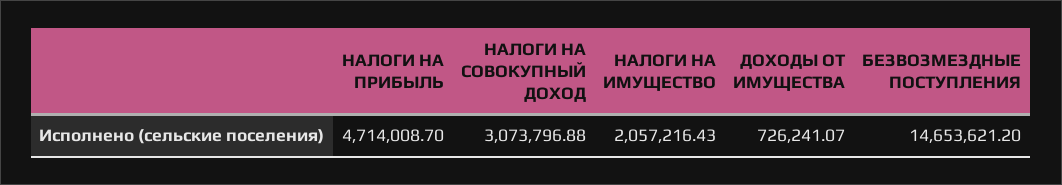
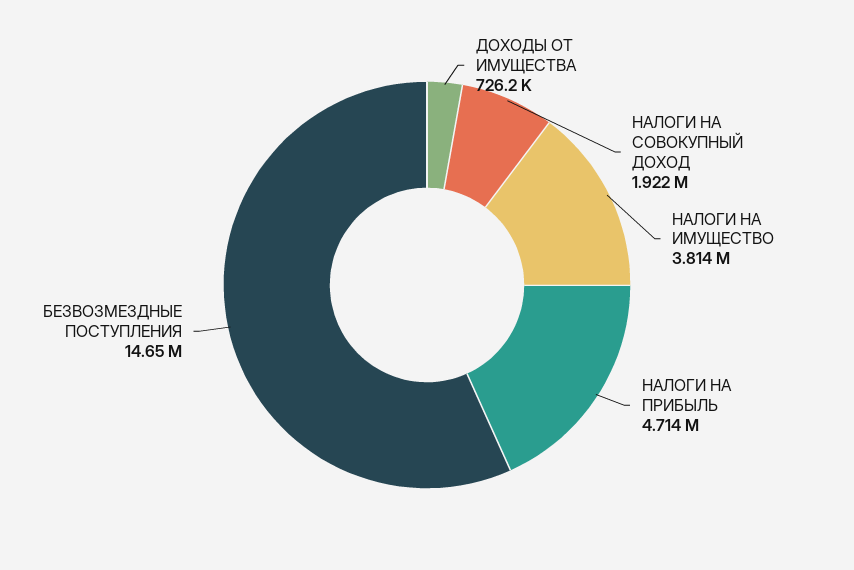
  {
    "НАЛОГИ НА ПРИБЫЛЬ": 4714008.7,
-   "НАЛОГИ НА СОВОКУПНЫЙ ДОХОД": 3073796.88,
+   "НАЛОГИ НА СОВОКУПНЫЙ ДОХОД": 1922000,
-   "НАЛОГИ НА ИМУЩЕСТВО": 2057216.43,
+   "НАЛОГИ НА ИМУЩЕСТВО": 3814000,
    "ДОХОДЫ ОТ ИМУЩЕСТВА": 726241.07,
    "БЕЗВОЗМЕЗДНЫЕ ПОСТУПЛЕНИЯ": 14653621.2
  }

